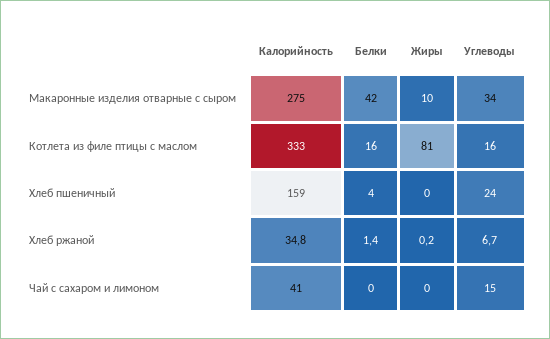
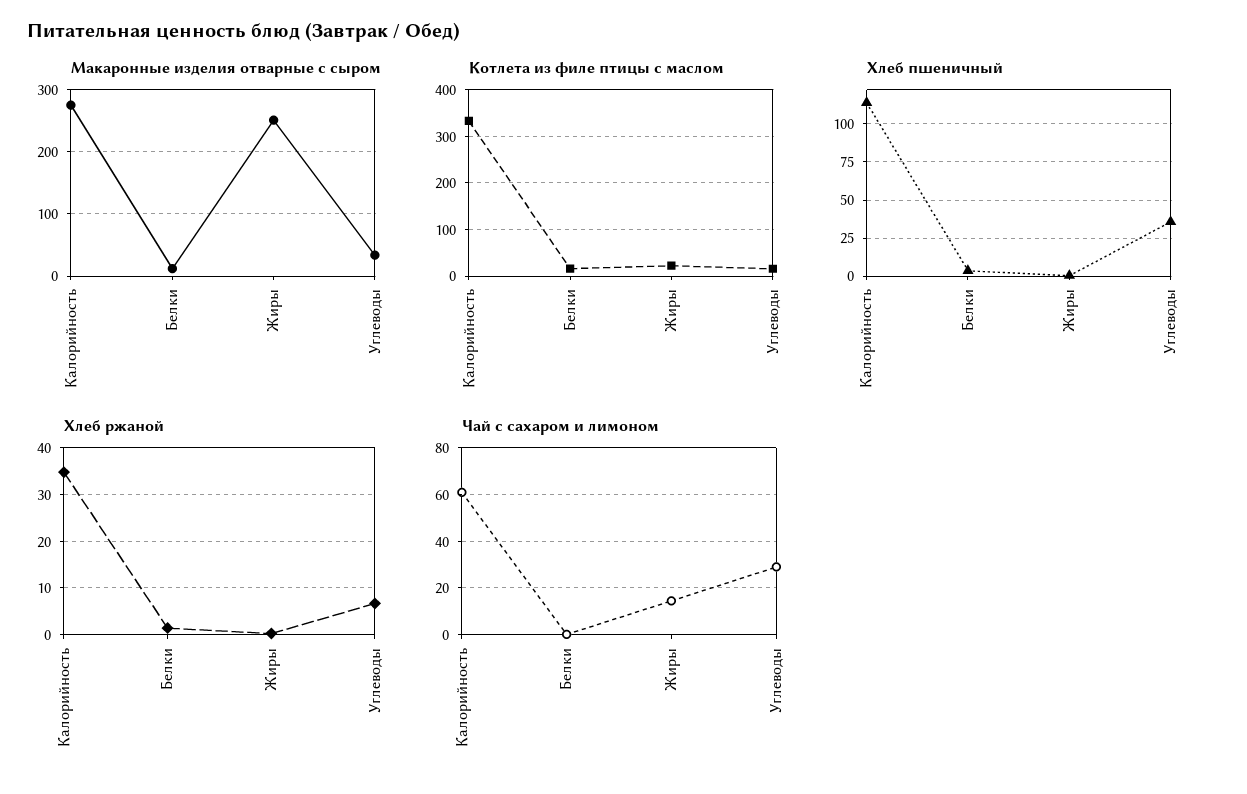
  {
    "Макаронные изделия отварные с сыром": {
      "Калорийность": 275,
-     "Белки": 42,
+     "Белки": 10,
-     "Жиры": 10,
+     "Жиры": 250,
      "Углеводы": 34
    },
    "Котлета из филе птицы с маслом": {
      "Калорийность": 333,
      "Белки": 16,
-     "Жиры": 81,
+     "Жиры": 20,
      "Углеводы": 16
    },
    "Хлеб пшеничный": {
-     "Калорийность": 159,
+     "Калорийность": 115,
      "Белки": 4,
      "Жиры": 0,
-     "Углеводы": 24
+     "Углеводы": 35
    },
    "Хлеб ржаной": {
      "Калорийность": 34.8,
      "Белки": 1.4,
      "Жиры": 0.2,
      "Углеводы": 6.7
    },
    "Чай с сахаром и лимоном": {
-     "Калорийность": 41,
+     "Калорийность": 60,
      "Белки": 0,
-     "Жиры": 0,
+     "Жиры": 15,
-     "Углеводы": 15
+     "Углеводы": 30
    }
  }

